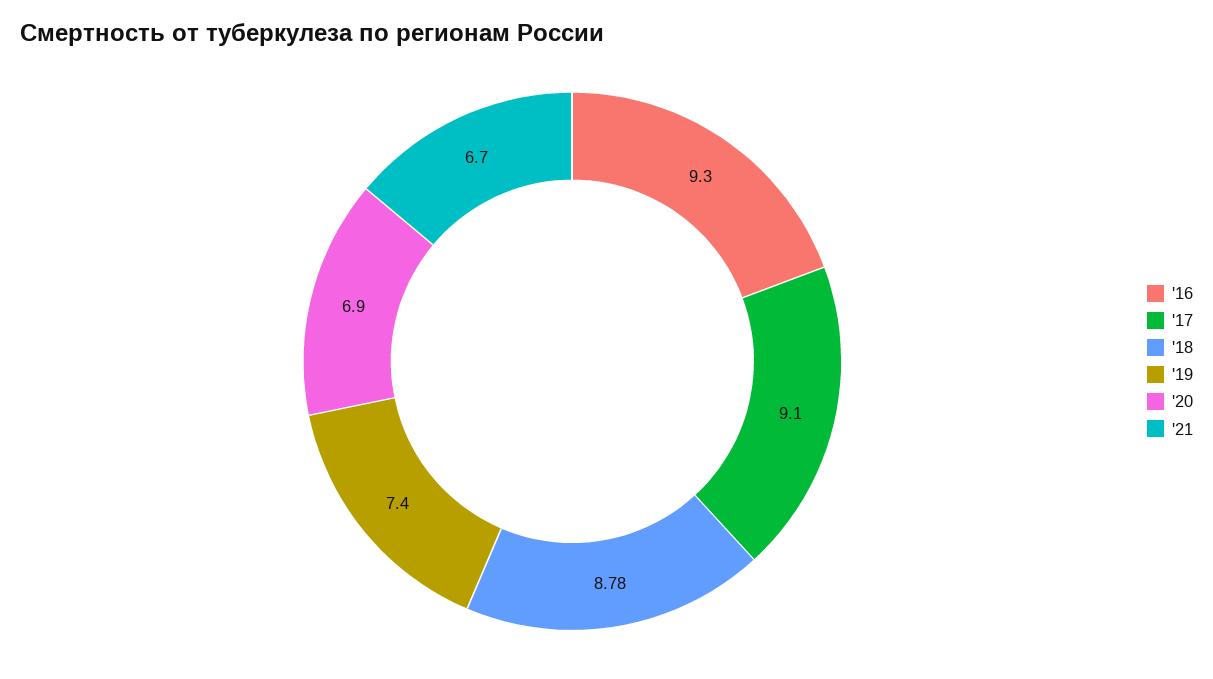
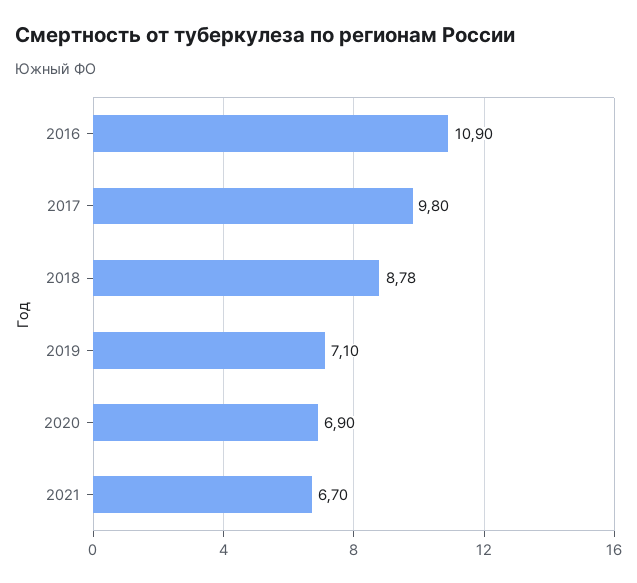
  {
-   "'16": 9.3,
+   "'16": 10.9,
-   "'17": 9.1,
+   "'17": 9.8,
    "'18": 8.78,
-   "'19": 7.4,
+   "'19": 7.1,
    "'20": 6.9,
    "'21": 6.7
  }

